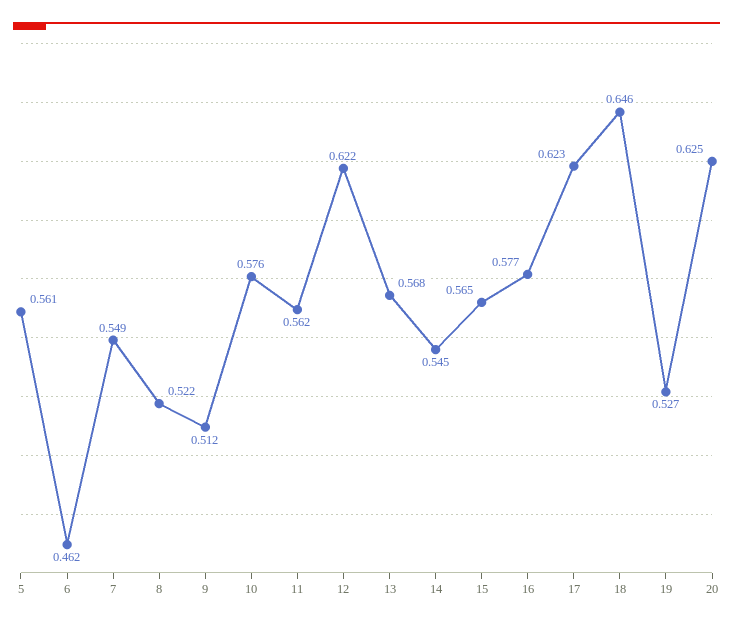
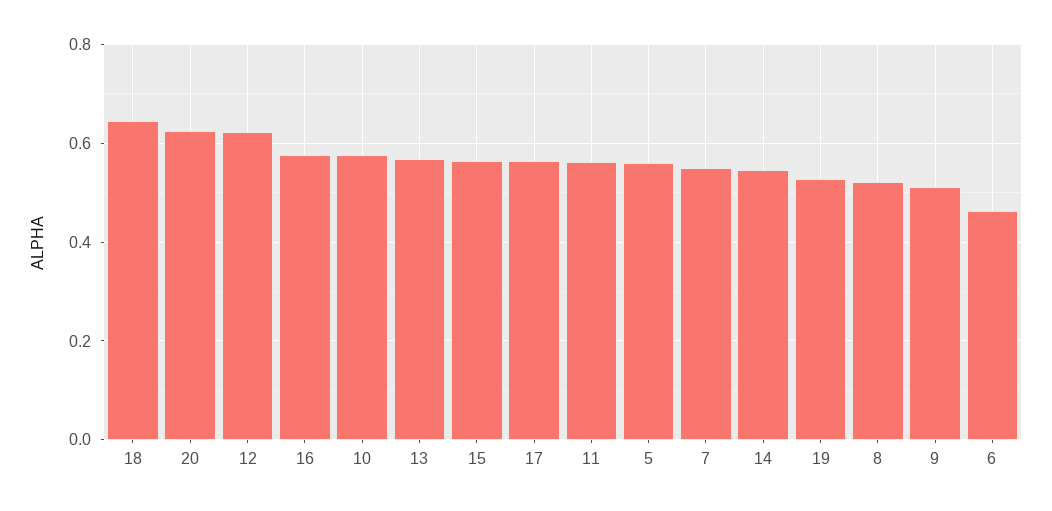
  {
    "5": 0.561,
    "6": 0.462,
    "7": 0.549,
    "8": 0.522,
    "9": 0.512,
    "10": 0.576,
    "11": 0.562,
    "12": 0.622,
    "13": 0.568,
    "14": 0.545,
    "15": 0.565,
    "16": 0.577,
-   "17": 0.623,
+   "17": 0.56,
    "18": 0.646,
    "19": 0.527,
    "20": 0.625
  }

